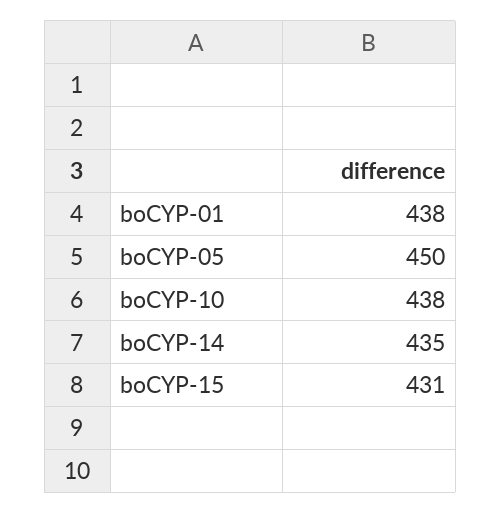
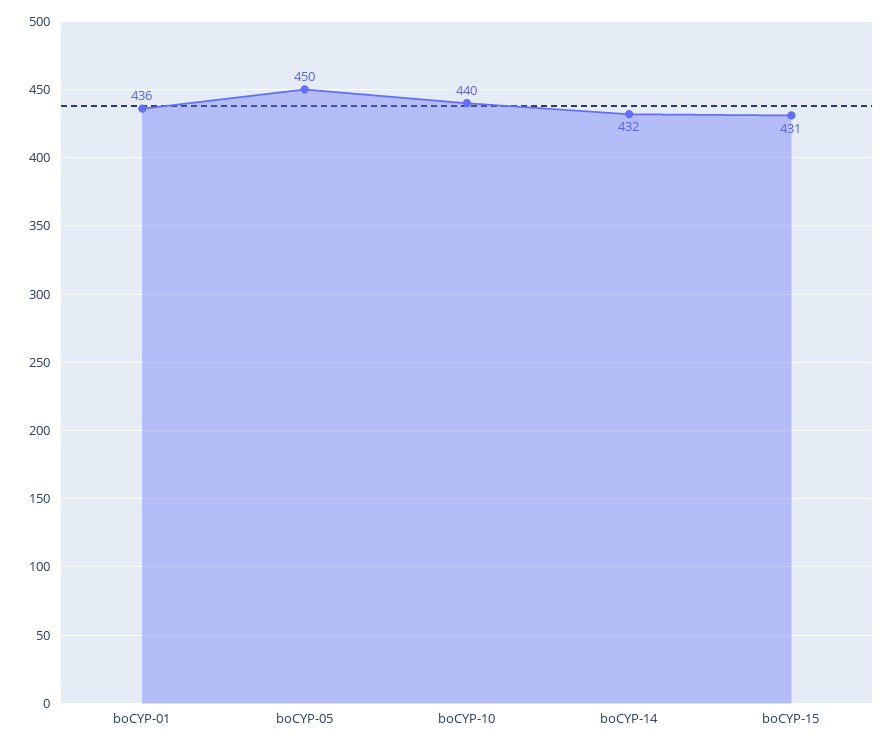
  {
-   "boCYP-01": 438,
+   "boCYP-01": 436,
    "boCYP-05": 450,
-   "boCYP-10": 438,
+   "boCYP-10": 440,
-   "boCYP-14": 435,
+   "boCYP-14": 432,
    "boCYP-15": 431
  }

